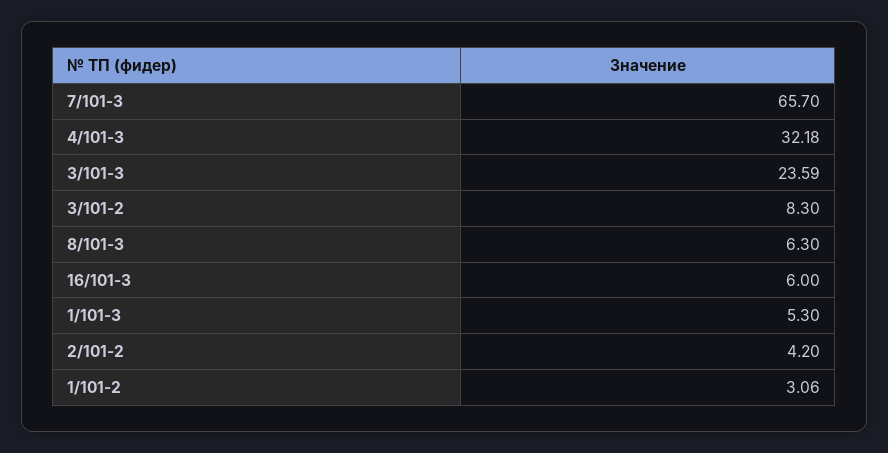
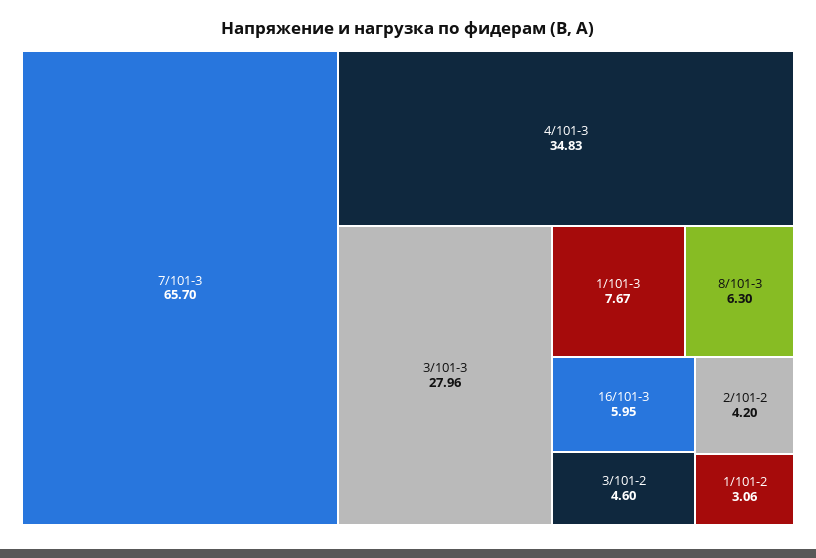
  {
    "7/101-3": 65.7,
-   "4/101-3": 32.18,
+   "4/101-3": 34.83,
-   "3/101-3": 23.59,
+   "3/101-3": 27.96,
-   "3/101-2": 8.3,
+   "3/101-2": 4.6,
    "8/101-3": 6.3,
-   "16/101-3": 6,
+   "16/101-3": 5.95,
-   "1/101-3": 5.3,
+   "1/101-3": 7.67,
    "2/101-2": 4.2,
    "1/101-2": 3.06
  }

